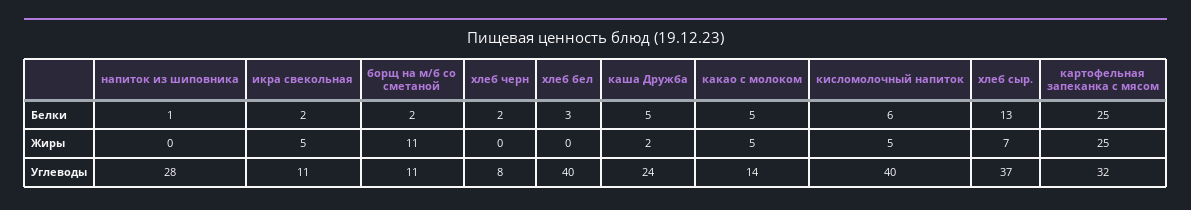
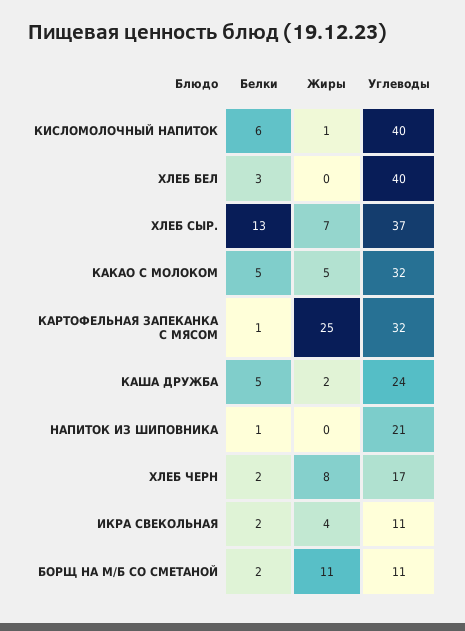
  {
    "напиток из шиповника": {
      "Белки": 1,
      "Жиры": 0,
-     "Углеводы": 28
+     "Углеводы": 21
    },
    "икра свекольная": {
      "Белки": 2,
-     "Жиры": 5,
+     "Жиры": 4,
      "Углеводы": 11
    },
    "борщ на м/б со сметаной": {
      "Белки": 2,
      "Жиры": 11,
      "Углеводы": 11
    },
    "хлеб черн": {
      "Белки": 2,
-     "Жиры": 0,
+     "Жиры": 8,
-     "Углеводы": 8
+     "Углеводы": 17
    },
    "хлеб бел": {
      "Белки": 3,
      "Жиры": 0,
      "Углеводы": 40
    },
    "каша Дружба": {
      "Белки": 5,
      "Жиры": 2,
      "Углеводы": 24
    },
    "какао с молоком": {
      "Белки": 5,
      "Жиры": 5,
-     "Углеводы": 14
+     "Углеводы": 32
    },
    "кисломолочный напиток": {
      "Белки": 6,
-     "Жиры": 5,
+     "Жиры": 1,
      "Углеводы": 40
    },
    "хлеб сыр.": {
      "Белки": 13,
      "Жиры": 7,
      "Углеводы": 37
    },
    "картофельная запеканка с мясом": {
-     "Белки": 25,
+     "Белки": 1,
      "Жиры": 25,
      "Углеводы": 32
    }
  }

